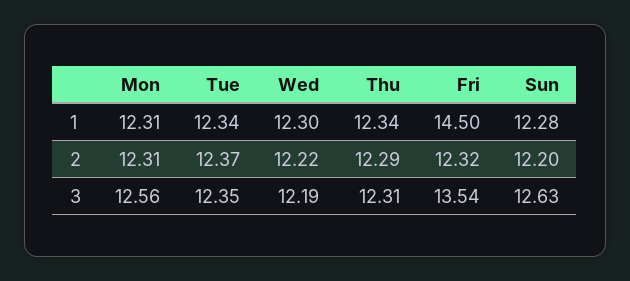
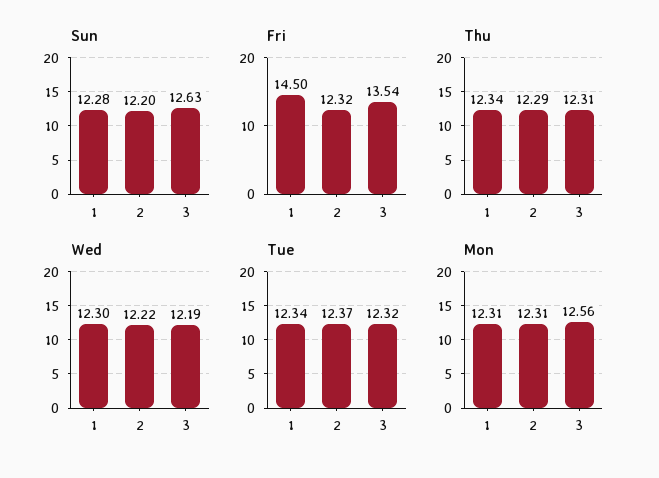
  {
    "Mon": {
      "1": 12.31,
      "2": 12.31,
      "3": 12.56
    },
    "Tue": {
      "1": 12.34,
      "2": 12.37,
-     "3": 12.35
+     "3": 12.32
    },
    "Wed": {
      "1": 12.3,
      "2": 12.22,
      "3": 12.19
    },
    "Thu": {
      "1": 12.34,
      "2": 12.29,
      "3": 12.31
    },
    "Fri": {
      "1": 14.5,
      "2": 12.32,
      "3": 13.54
    },
    "Sun": {
      "1": 12.28,
      "2": 12.2,
      "3": 12.63
    }
  }

